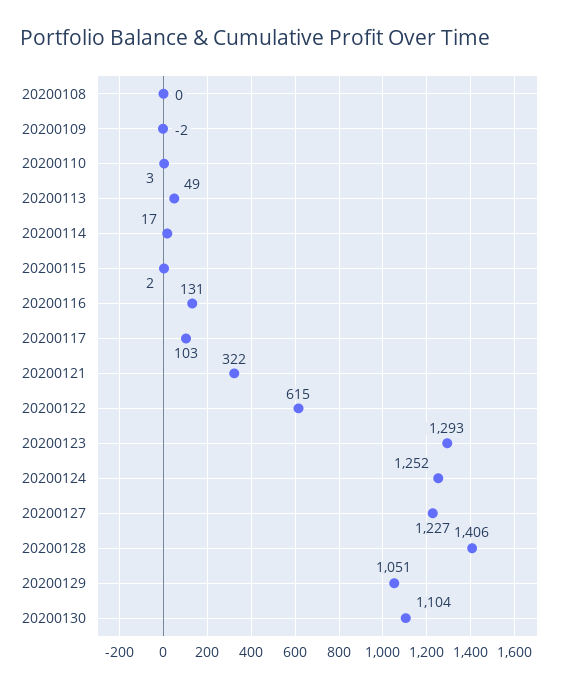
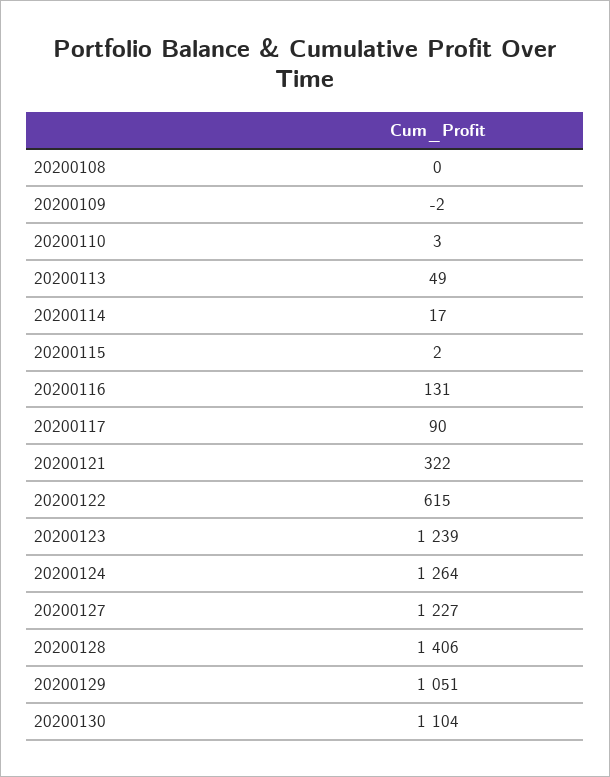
  {
    "20200108": 0,
    "20200109": -2,
    "20200110": 3,
    "20200113": 49,
    "20200114": 17,
    "20200115": 2,
    "20200116": 131,
-   "20200117": 103,
+   "20200117": 90,
    "20200121": 322,
    "20200122": 615,
-   "20200123": 1293,
+   "20200123": 1239,
-   "20200124": 1252,
+   "20200124": 1264,
    "20200127": 1227,
    "20200128": 1406,
    "20200129": 1051,
    "20200130": 1104
  }

